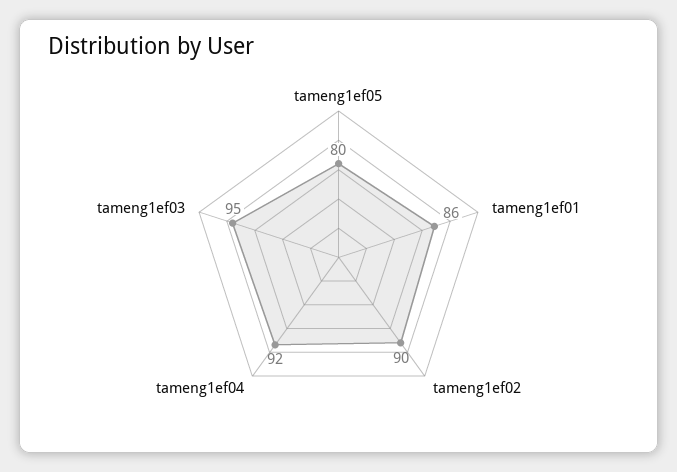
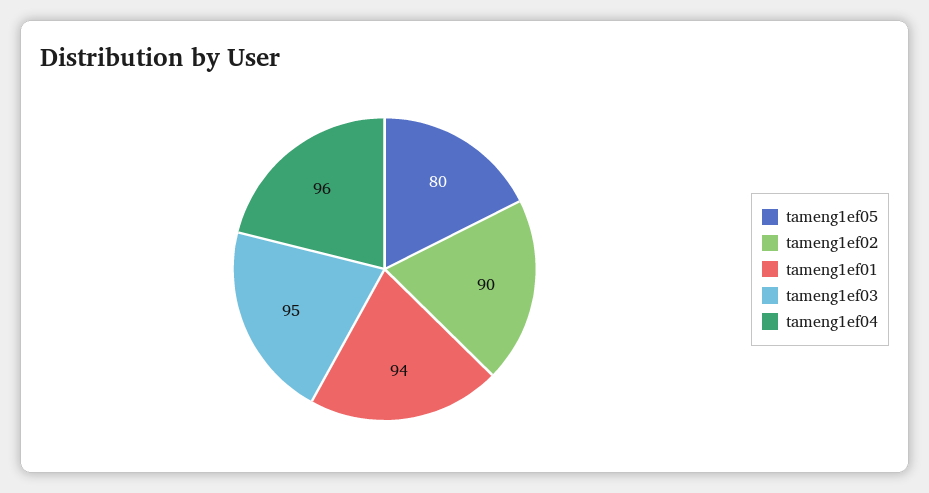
  {
    "tameng1ef05": 80,
-   "tameng1ef01": 86,
+   "tameng1ef01": 94,
    "tameng1ef02": 90,
-   "tameng1ef04": 92,
+   "tameng1ef04": 96,
    "tameng1ef03": 95
  }

